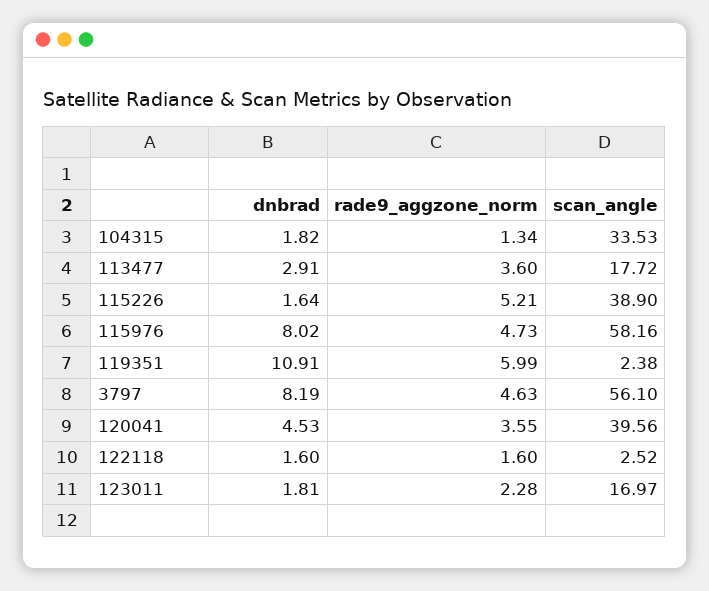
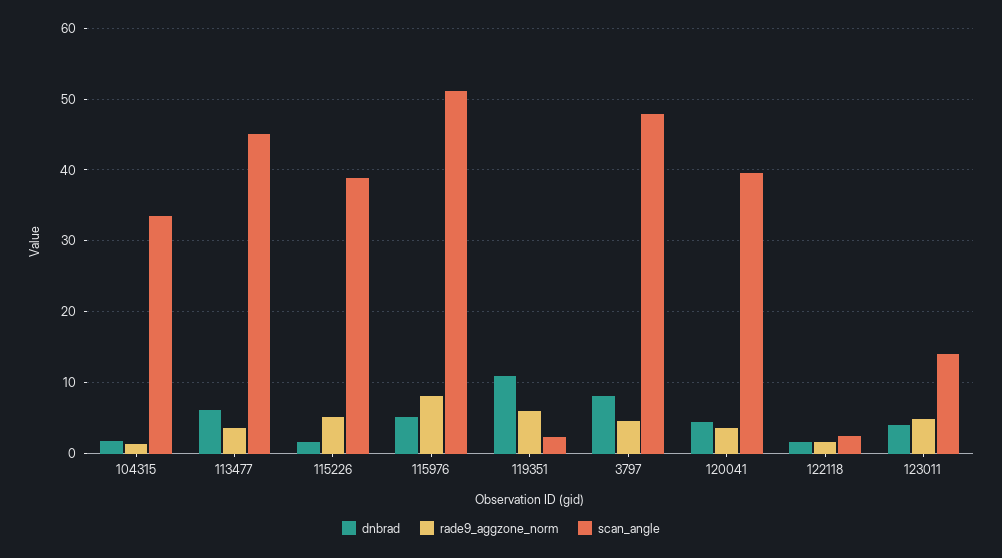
  {
    "dnbrad": {
      "104315": 1.82,
-     "113477": 2.91,
+     "113477": 6,
      "115226": 1.64,
-     "115976": 8.02,
+     "115976": 5,
      "119351": 10.91,
      "3797": 8.19,
      "120041": 4.53,
      "122118": 1.6,
-     "123011": 1.81
+     "123011": 4
    },
    "rade9_aggzone_norm": {
      "104315": 1.34,
      "113477": 3.6,
      "115226": 5.21,
-     "115976": 4.73,
+     "115976": 8,
      "119351": 5.99,
      "3797": 4.63,
      "120041": 3.55,
      "122118": 1.6,
-     "123011": 2.28
+     "123011": 5
    },
    "scan_angle": {
      "104315": 33.53,
-     "113477": 17.72,
+     "113477": 45,
      "115226": 38.9,
-     "115976": 58.16,
+     "115976": 51,
      "119351": 2.38,
-     "3797": 56.1,
+     "3797": 48,
      "120041": 39.56,
      "122118": 2.52,
-     "123011": 16.97
+     "123011": 14
    }
  }

